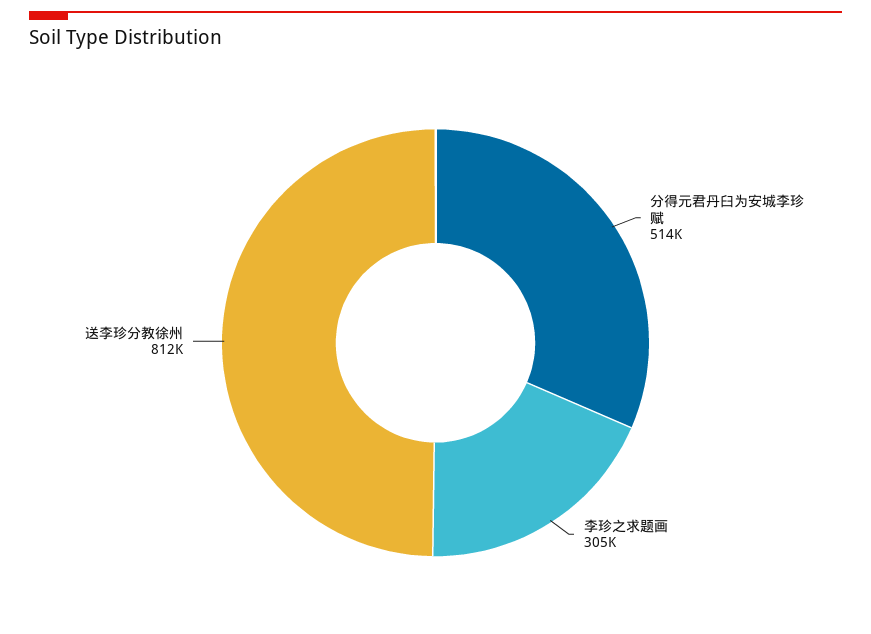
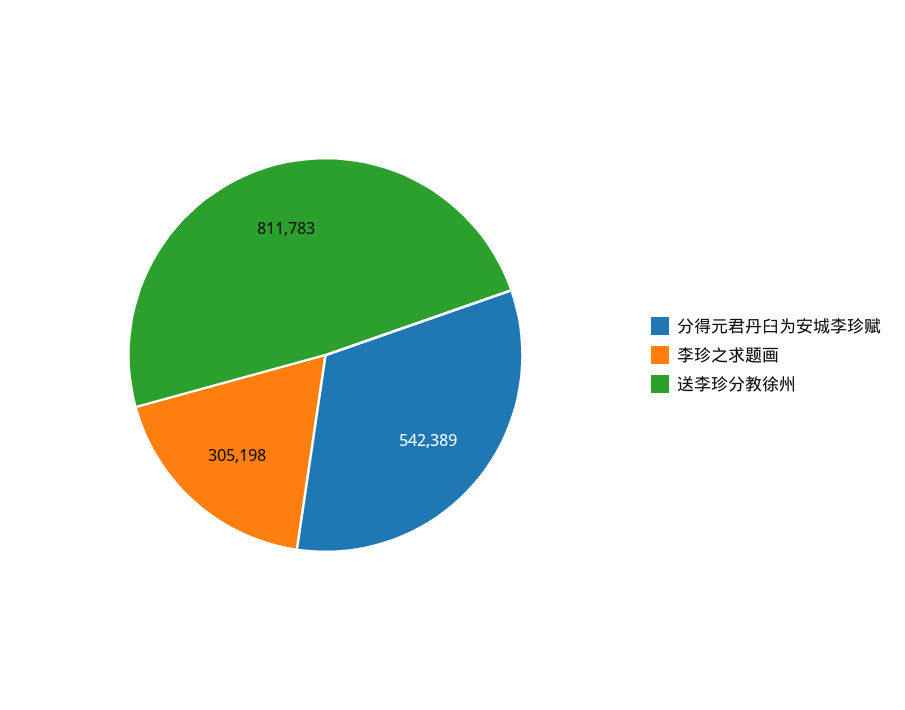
  {
-   "分得元君丹臼为安城李珍赋": 514000,
+   "分得元君丹臼为安城李珍赋": 542389,
    "李珍之求题画": 305198,
    "送李珍分教徐州": 811783
  }

